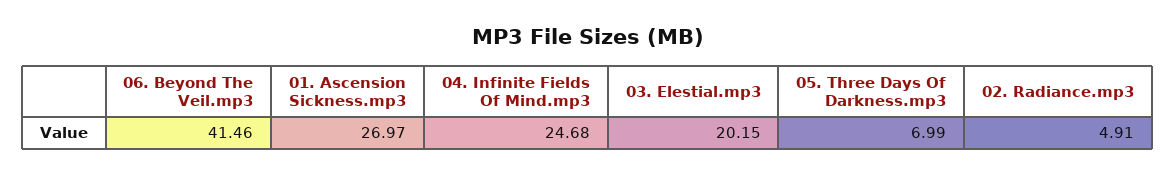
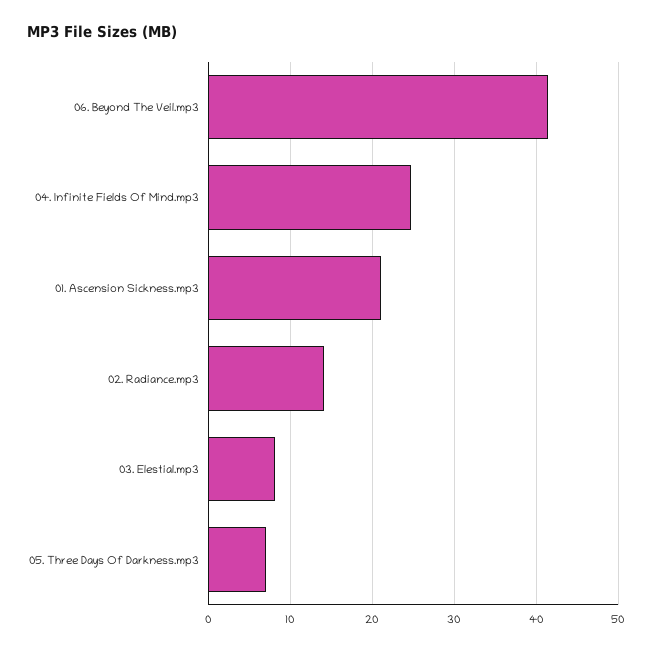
  {
    "06. Beyond The Veil.mp3": 41.46,
-   "01. Ascension Sickness.mp3": 26.97,
+   "01. Ascension Sickness.mp3": 21,
    "04. Infinite Fields Of Mind.mp3": 24.68,
-   "03. Elestial.mp3": 20.15,
+   "03. Elestial.mp3": 8,
    "05. Three Days Of Darkness.mp3": 6.99,
-   "02. Radiance.mp3": 4.91
+   "02. Radiance.mp3": 14
  }

